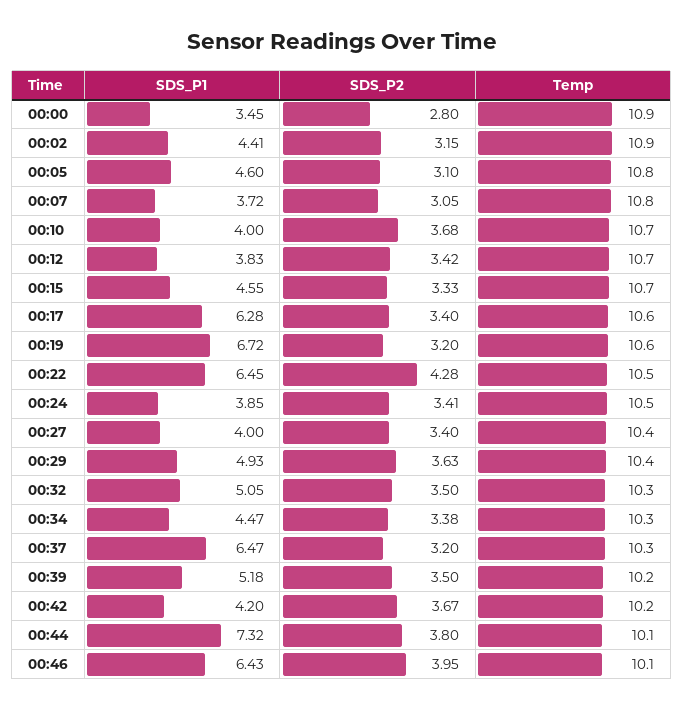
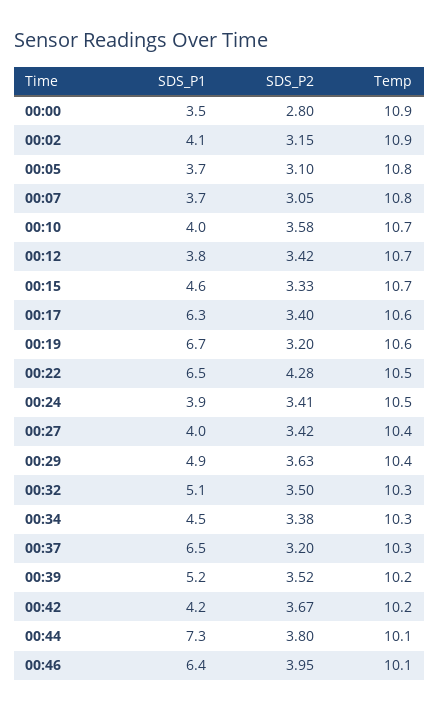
  {
    "SDS_P1": {
      "00:00": 3.45,
-     "00:02": 4.41,
+     "00:02": 4.1,
-     "00:05": 4.6,
+     "00:05": 3.7,
      "00:07": 3.72,
      "00:10": 4,
      "00:12": 3.83,
      "00:15": 4.55,
      "00:17": 6.28,
      "00:19": 6.72,
      "00:22": 6.45,
      "00:24": 3.85,
      "00:27": 4,
      "00:29": 4.93,
      "00:32": 5.05,
      "00:34": 4.47,
      "00:37": 6.47,
      "00:39": 5.18,
      "00:42": 4.2,
      "00:44": 7.32,
      "00:46": 6.43
    },
    "SDS_P2": {
      "00:00": 2.8,
      "00:02": 3.15,
      "00:05": 3.1,
      "00:07": 3.05,
-     "00:10": 3.68,
+     "00:10": 3.58,
      "00:12": 3.42,
      "00:15": 3.33,
      "00:17": 3.4,
      "00:19": 3.2,
      "00:22": 4.28,
      "00:24": 3.41,
-     "00:27": 3.4,
+     "00:27": 3.42,
      "00:29": 3.63,
      "00:32": 3.5,
      "00:34": 3.38,
      "00:37": 3.2,
-     "00:39": 3.5,
+     "00:39": 3.52,
      "00:42": 3.67,
      "00:44": 3.8,
      "00:46": 3.95
    },
    "Temp": {
      "00:00": 10.9,
      "00:02": 10.9,
      "00:05": 10.8,
      "00:07": 10.8,
      "00:10": 10.7,
      "00:12": 10.7,
      "00:15": 10.7,
      "00:17": 10.6,
      "00:19": 10.6,
      "00:22": 10.5,
      "00:24": 10.5,
      "00:27": 10.4,
      "00:29": 10.4,
      "00:32": 10.3,
      "00:34": 10.3,
      "00:37": 10.3,
      "00:39": 10.2,
      "00:42": 10.2,
      "00:44": 10.1,
      "00:46": 10.1
    }
  }

